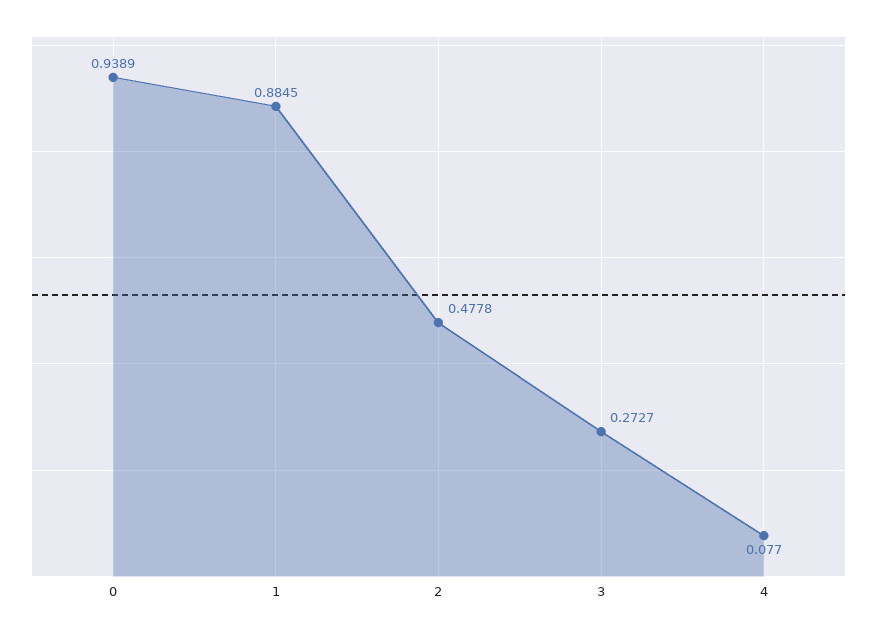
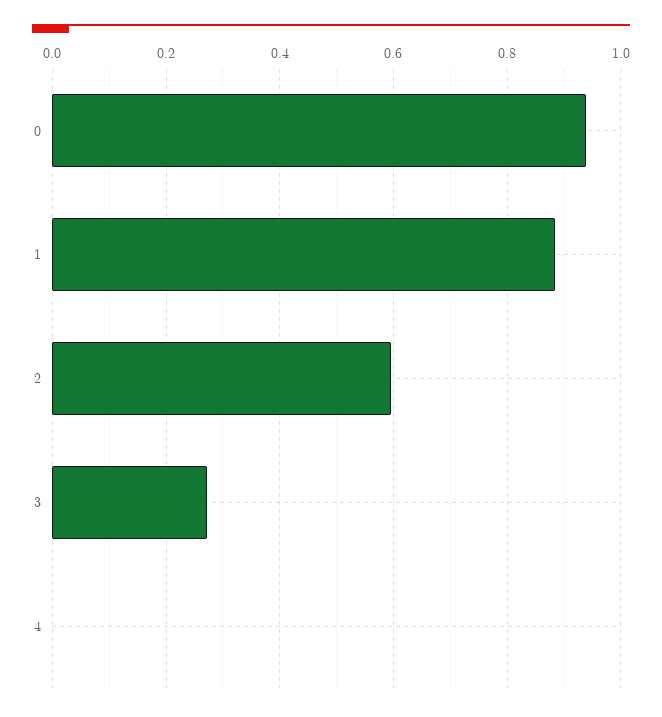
  {
    "0": 0.9389,
    "1": 0.8845,
-   "2": 0.4778,
+   "2": 0.6,
    "3": 0.2727,
-   "4": 0.077
+   "4": 0
  }

